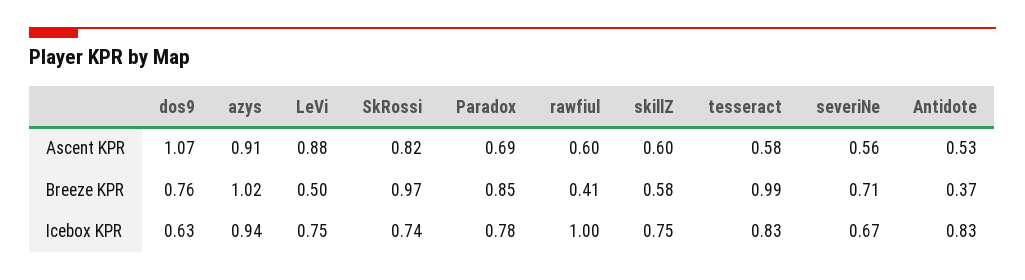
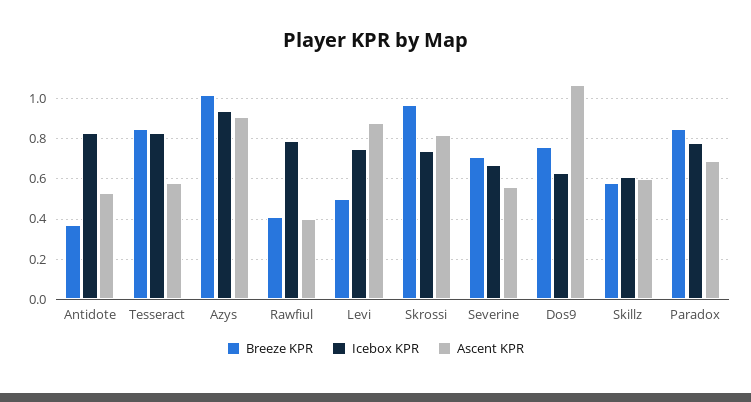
  {
    "Ascent KPR": {
      "dos9": 1.07,
      "azys": 0.91,
      "LeVi": 0.88,
      "SkRossi": 0.82,
      "Paradox": 0.69,
-     "rawfiul": 0.6,
+     "rawfiul": 0.4,
      "skillZ": 0.6,
      "tesseract": 0.58,
      "severiNe": 0.56,
      "Antidote": 0.53
    },
    "Breeze KPR": {
      "dos9": 0.76,
      "azys": 1.02,
      "LeVi": 0.5,
      "SkRossi": 0.97,
      "Paradox": 0.85,
      "rawfiul": 0.41,
      "skillZ": 0.58,
-     "tesseract": 0.99,
+     "tesseract": 0.85,
      "severiNe": 0.71,
      "Antidote": 0.37
    },
    "Icebox KPR": {
      "dos9": 0.63,
      "azys": 0.94,
      "LeVi": 0.75,
      "SkRossi": 0.74,
      "Paradox": 0.78,
-     "rawfiul": 1,
+     "rawfiul": 0.8,
-     "skillZ": 0.75,
+     "skillZ": 0.6,
      "tesseract": 0.83,
      "severiNe": 0.67,
      "Antidote": 0.83
    }
  }

